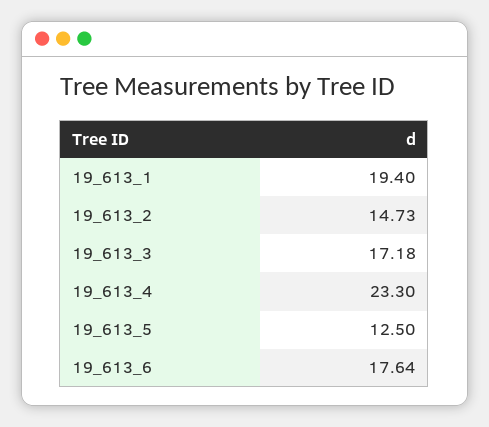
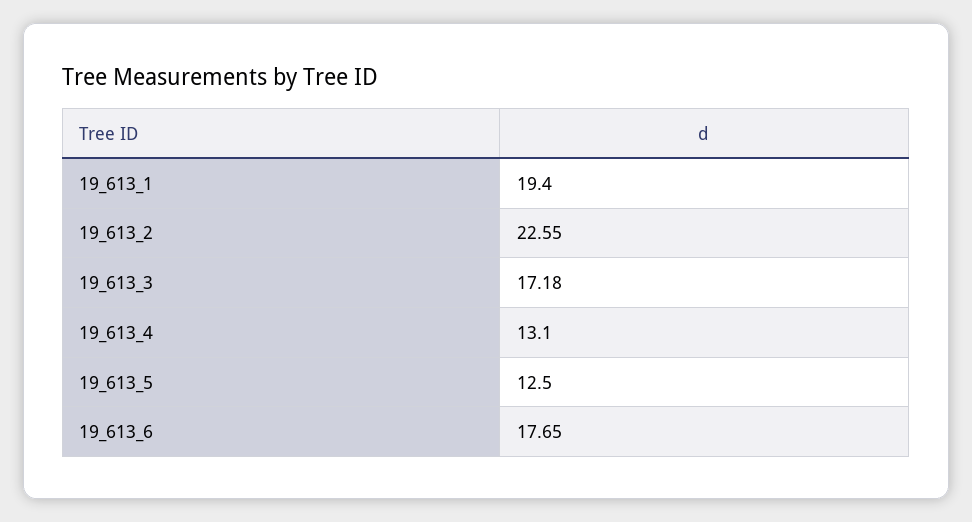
  {
    "19_613_1": 19.4,
-   "19_613_2": 14.73,
+   "19_613_2": 22.55,
    "19_613_3": 17.18,
-   "19_613_4": 23.3,
+   "19_613_4": 13.1,
    "19_613_5": 12.5,
-   "19_613_6": 17.64
+   "19_613_6": 17.65
  }

